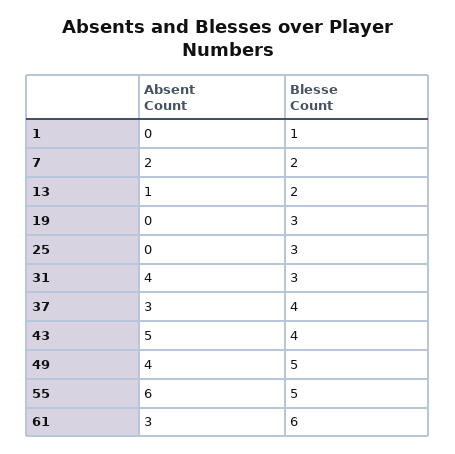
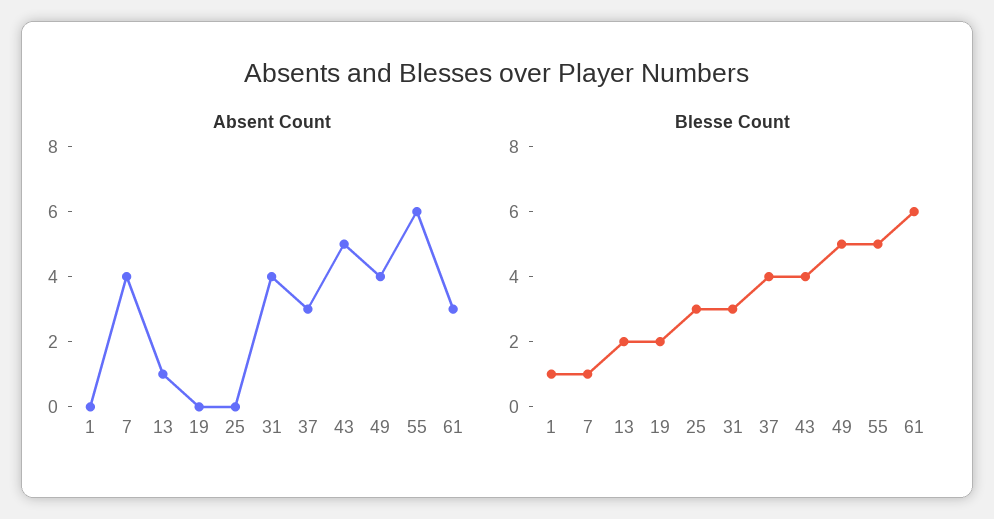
  {
    "Absent Count": {
      "1": 0,
-     "7": 2,
+     "7": 4,
      "13": 1,
      "19": 0,
      "25": 0,
      "31": 4,
      "37": 3,
      "43": 5,
      "49": 4,
      "55": 6,
      "61": 3
    },
    "Blesse Count": {
      "1": 1,
-     "7": 2,
+     "7": 1,
      "13": 2,
-     "19": 3,
+     "19": 2,
      "25": 3,
      "31": 3,
      "37": 4,
      "43": 4,
      "49": 5,
      "55": 5,
      "61": 6
    }
  }

